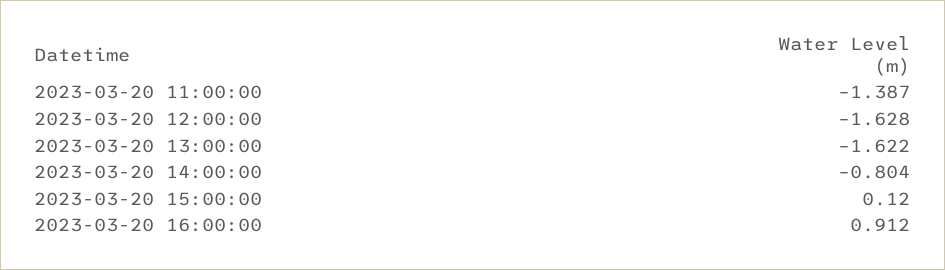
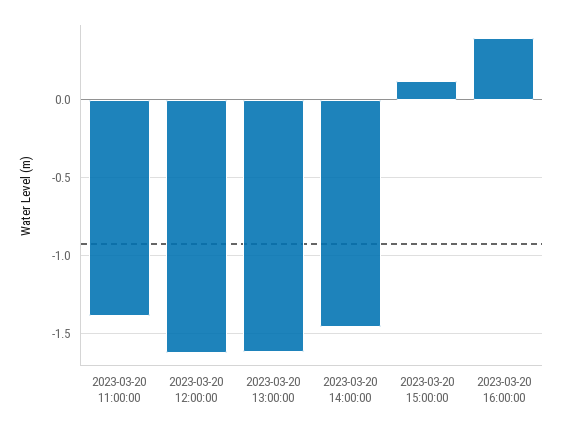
  {
    "2023-03-20 11:00:00": -1.387,
    "2023-03-20 12:00:00": -1.628,
    "2023-03-20 13:00:00": -1.622,
-   "2023-03-20 14:00:00": -0.804,
+   "2023-03-20 14:00:00": -1.45,
    "2023-03-20 15:00:00": 0.12,
-   "2023-03-20 16:00:00": 0.912
+   "2023-03-20 16:00:00": 0.4
  }

